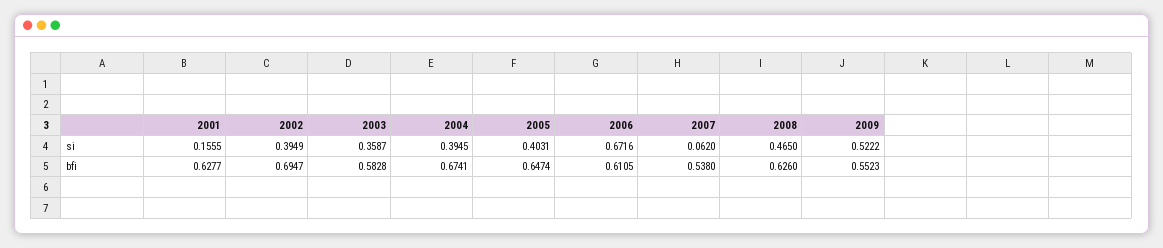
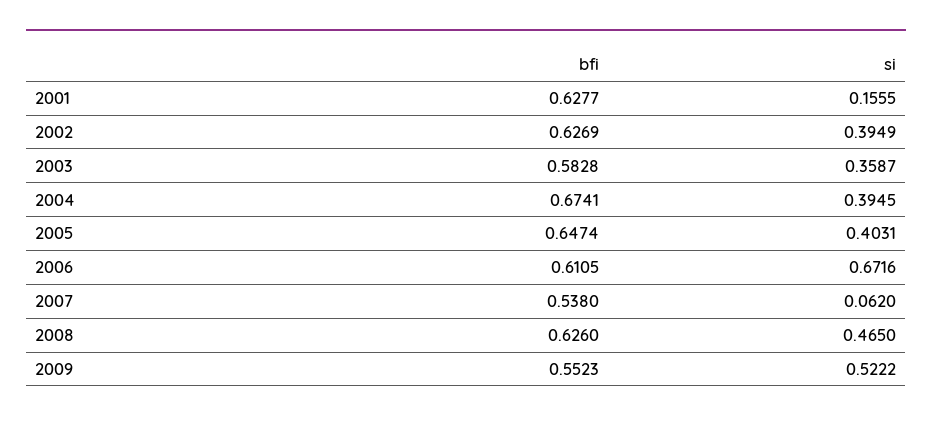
  {
    "2001": {
      "si": 0.1555,
      "bfi": 0.6277
    },
    "2002": {
      "si": 0.3949,
-     "bfi": 0.6947
+     "bfi": 0.6269
    },
    "2003": {
      "si": 0.3587,
      "bfi": 0.5828
    },
    "2004": {
      "si": 0.3945,
      "bfi": 0.6741
    },
    "2005": {
      "si": 0.4031,
      "bfi": 0.6474
    },
    "2006": {
      "si": 0.6716,
      "bfi": 0.6105
    },
    "2007": {
      "si": 0.062,
      "bfi": 0.538
    },
    "2008": {
      "si": 0.465,
      "bfi": 0.626
    },
    "2009": {
      "si": 0.5222,
      "bfi": 0.5523
    }
  }

